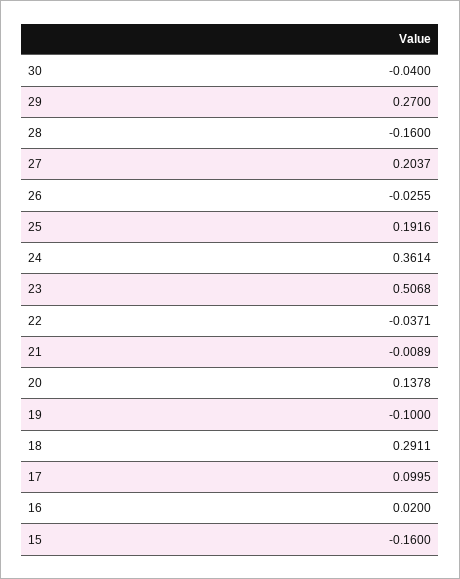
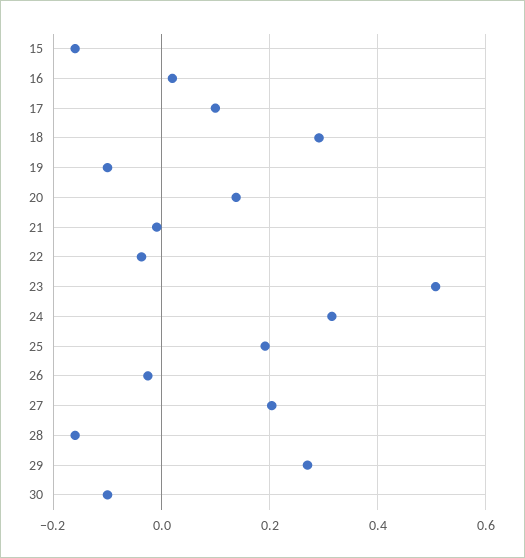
  {
-   "30": -0.04,
+   "30": -0.1,
    "29": 0.27,
    "28": -0.16,
    "27": 0.2037,
    "26": -0.0255,
    "25": 0.1916,
-   "24": 0.3614,
+   "24": 0.32,
    "23": 0.5068,
    "22": -0.0371,
    "21": -0.0089,
    "20": 0.1378,
    "19": -0.1,
    "18": 0.2911,
    "17": 0.0995,
    "16": 0.02,
    "15": -0.16
  }

